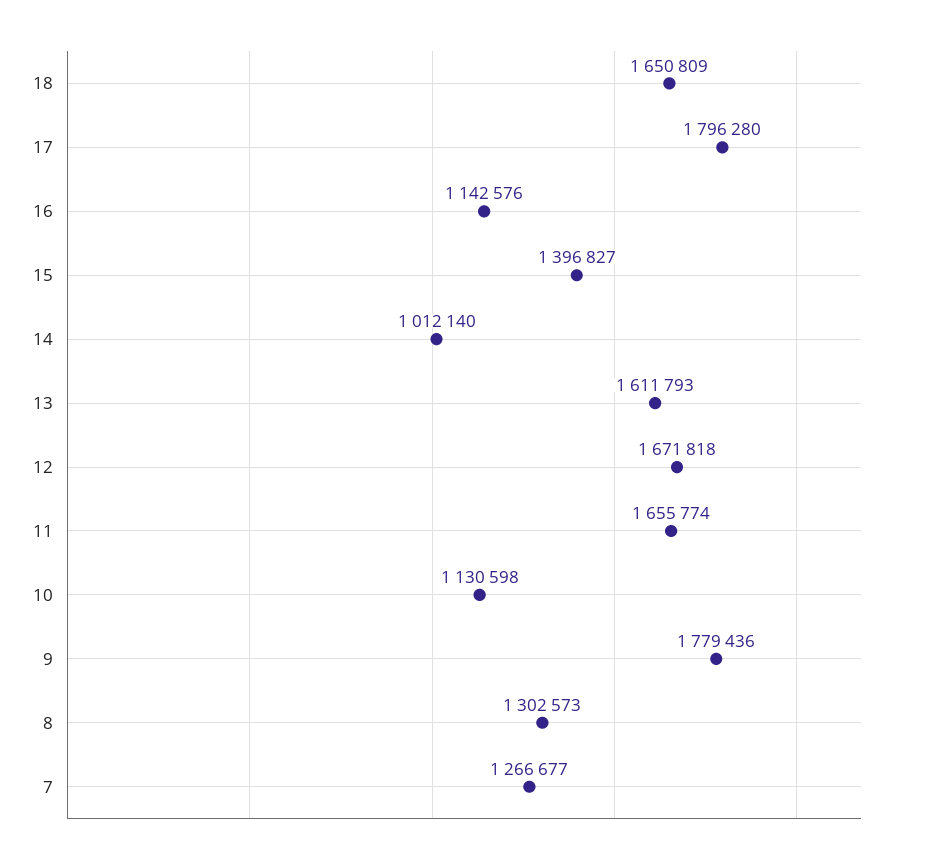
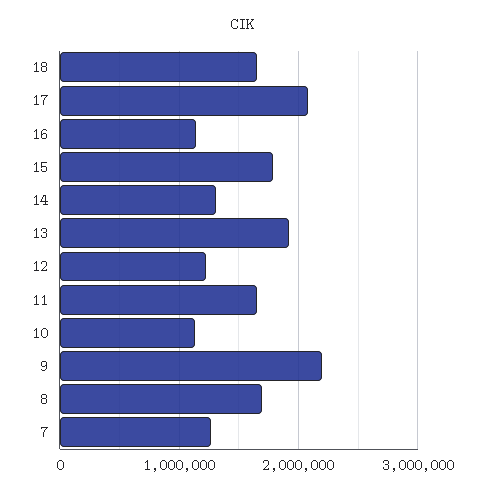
  {
    "18": 1650809,
-   "17": 1796280,
+   "17": 2100000,
    "16": 1142576,
-   "15": 1396827,
+   "15": 1800000,
-   "14": 1012140,
+   "14": 1300000,
-   "13": 1611793,
+   "13": 1900000,
-   "12": 1671818,
+   "12": 1200000,
    "11": 1655774,
    "10": 1130598,
-   "9": 1779436,
+   "9": 2200000,
-   "8": 1302573,
+   "8": 1700000,
    "7": 1266677
  }

